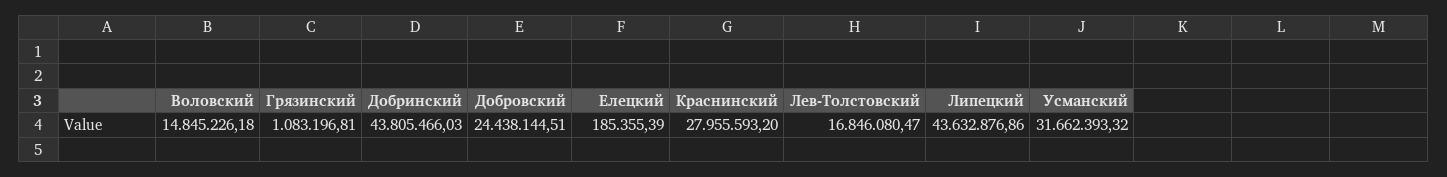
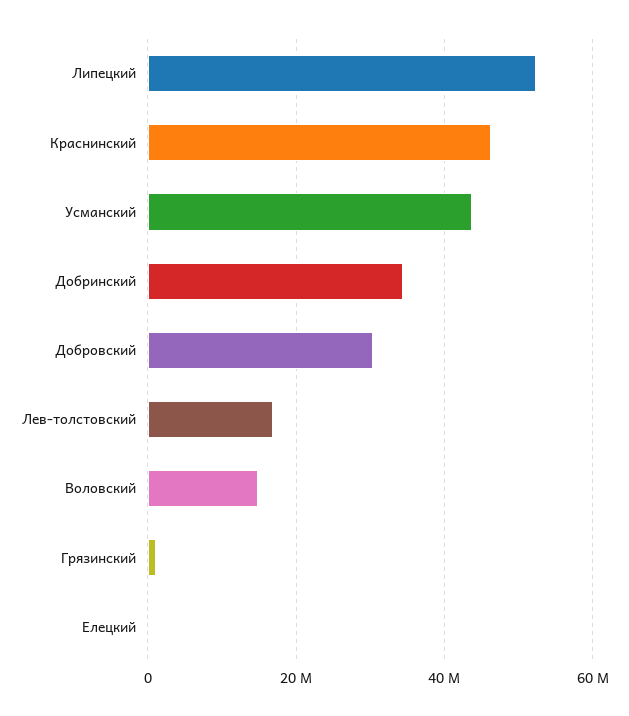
  {
    "Воловский": 14845226.18,
    "Грязинский": 1083196.81,
-   "Добринский": 43805466.03,
+   "Добринский": 34000000,
-   "Добровский": 24438144.51,
+   "Добровский": 30000000,
    "Елецкий": 185355.39,
-   "Краснинский": 27955593.2,
+   "Краснинский": 46000000,
    "Лев-Толстовский": 16846080.47,
-   "Липецкий": 43632876.86,
+   "Липецкий": 52000000,
-   "Усманский": 31662393.32
+   "Усманский": 44000000
  }

